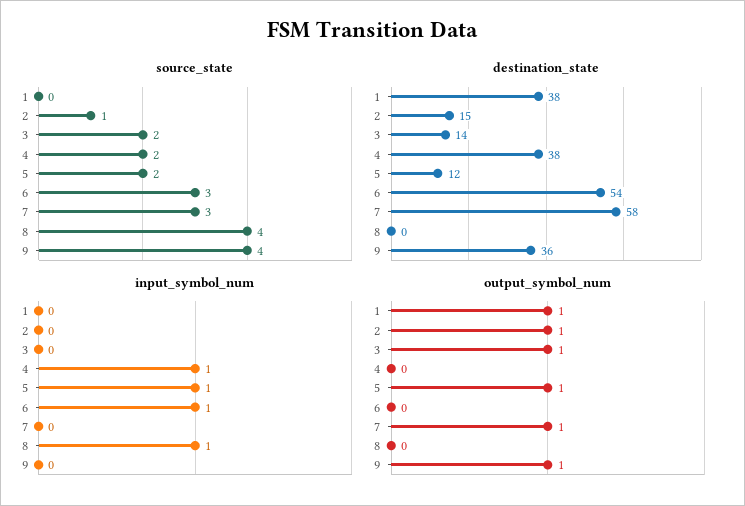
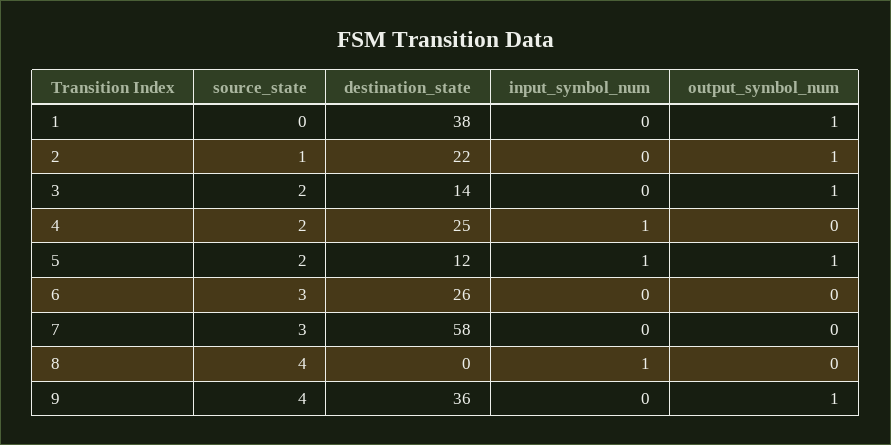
  {
    "source_state": {
      "1": 0,
      "2": 1,
      "3": 2,
      "4": 2,
      "5": 2,
      "6": 3,
      "7": 3,
      "8": 4,
      "9": 4
    },
    "destination_state": {
      "1": 38,
-     "2": 15,
+     "2": 22,
      "3": 14,
-     "4": 38,
+     "4": 25,
      "5": 12,
-     "6": 54,
+     "6": 26,
      "7": 58,
      "8": 0,
      "9": 36
    },
    "input_symbol_num": {
      "1": 0,
      "2": 0,
      "3": 0,
      "4": 1,
      "5": 1,
-     "6": 1,
+     "6": 0,
      "7": 0,
      "8": 1,
      "9": 0
    },
    "output_symbol_num": {
      "1": 1,
      "2": 1,
      "3": 1,
      "4": 0,
      "5": 1,
      "6": 0,
-     "7": 1,
+     "7": 0,
      "8": 0,
      "9": 1
    }
  }

